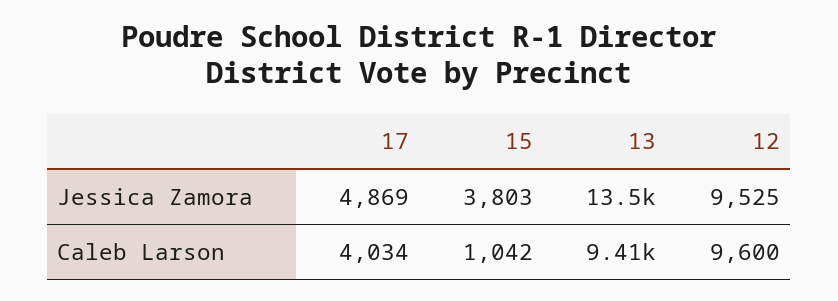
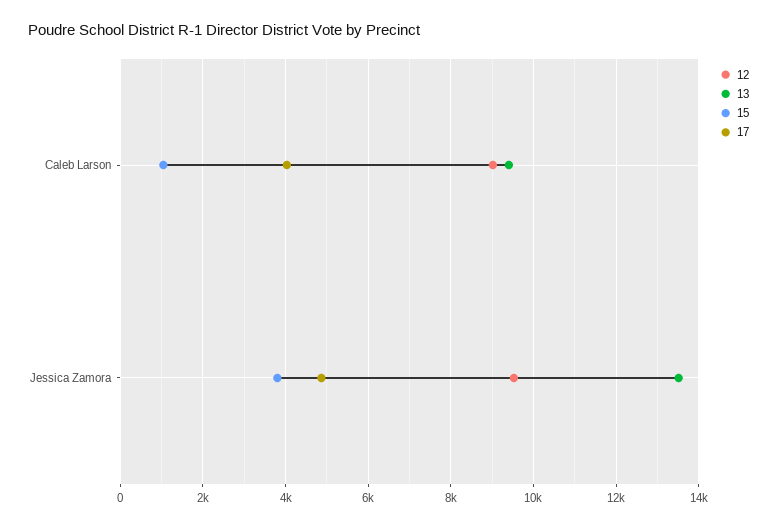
  {
    "17": {
      "Jessica Zamora": 4869,
      "Caleb Larson": 4034
    },
    "15": {
      "Jessica Zamora": 3803,
      "Caleb Larson": 1042
    },
    "13": {
      "Jessica Zamora": 13500,
      "Caleb Larson": 9410
    },
    "12": {
      "Jessica Zamora": 9525,
-     "Caleb Larson": 9600
+     "Caleb Larson": 9000
    }
  }

